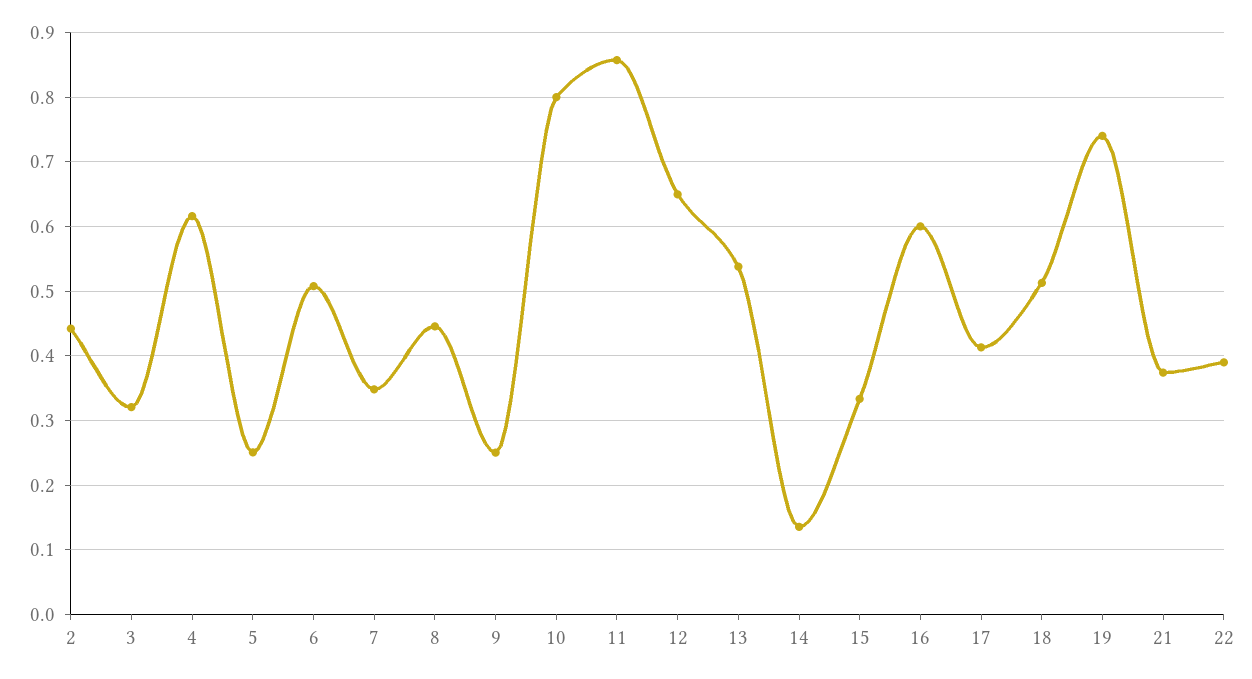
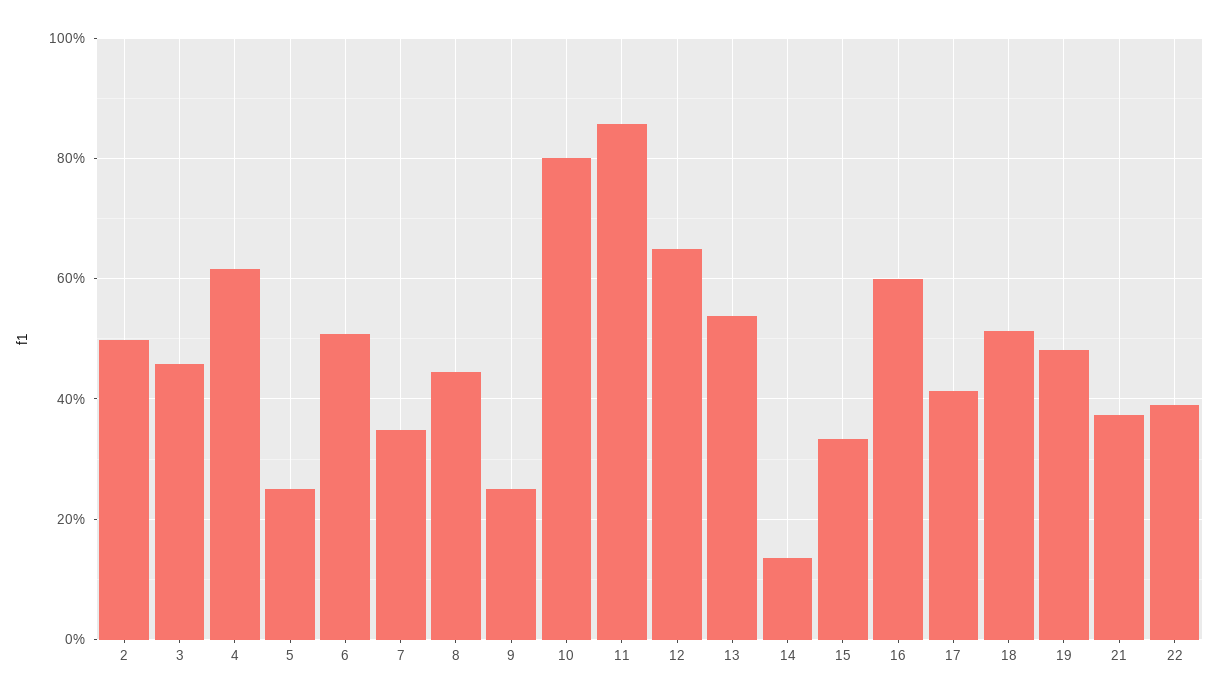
  {
-   "2": 0.44,
+   "2": 0.5,
-   "3": 0.32,
+   "3": 0.46,
    "4": 0.62,
    "5": 0.25,
    "6": 0.51,
    "7": 0.35,
    "8": 0.45,
    "9": 0.25,
    "10": 0.8,
    "11": 0.86,
    "12": 0.65,
    "13": 0.54,
    "14": 0.14,
    "15": 0.33,
    "16": 0.6,
    "17": 0.41,
    "18": 0.51,
-   "19": 0.74,
+   "19": 0.48,
    "21": 0.37,
    "22": 0.39
  }

